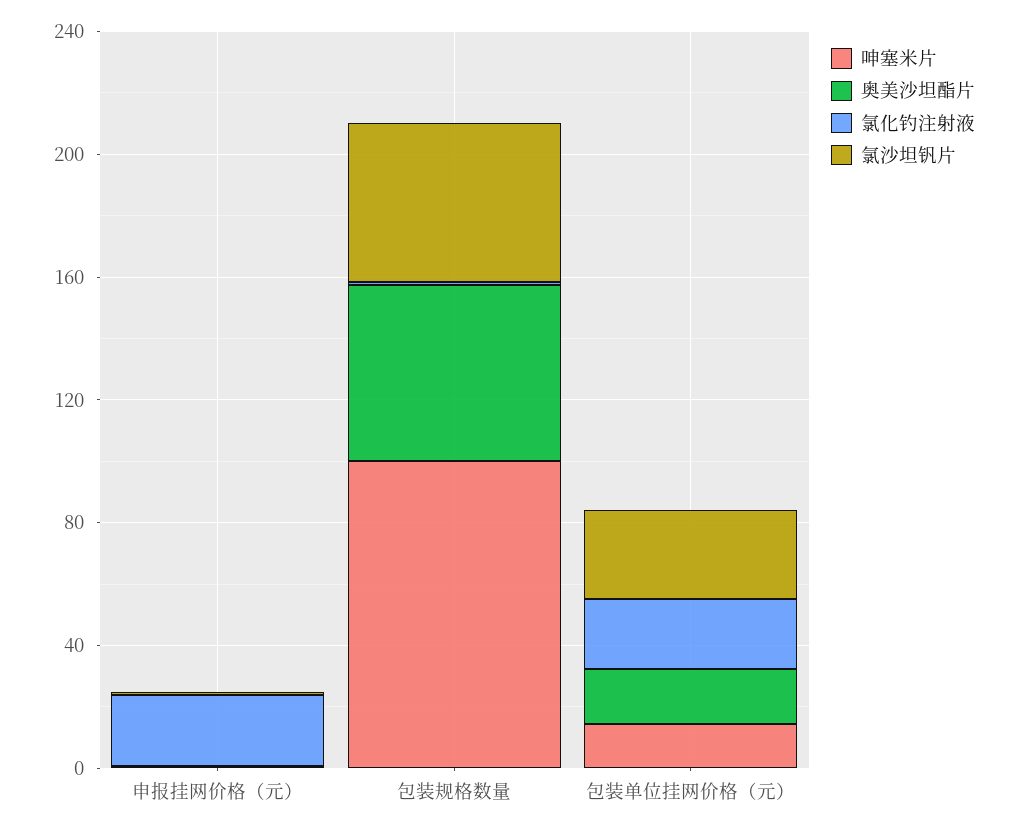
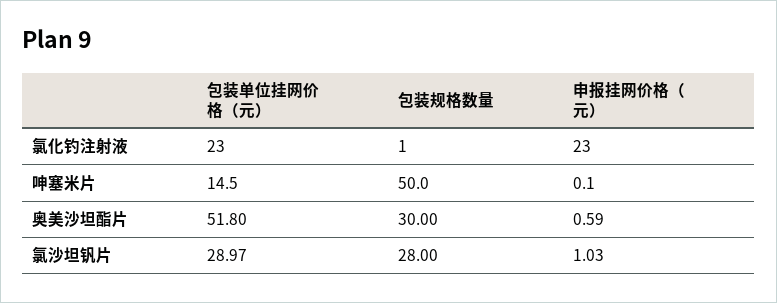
  {
    "呻塞米片": {
      "申报挂网价格（元）": 0.1,
-     "包装规格数量": 100,
+     "包装规格数量": 50,
      "包装单位挂网价格（元）": 14.5
    },
    "奥美沙坦酯片": {
      "申报挂网价格（元）": 0.59,
-     "包装规格数量": 60,
+     "包装规格数量": 30,
-     "包装单位挂网价格（元）": 20
+     "包装单位挂网价格（元）": 51.8
    },
    "氯化钓注射液": {
      "申报挂网价格（元）": 23,
      "包装规格数量": 1,
      "包装单位挂网价格（元）": 23
    },
    "氯沙坦钒片": {
      "申报挂网价格（元）": 1.03,
-     "包装规格数量": 50,
+     "包装规格数量": 28,
      "包装单位挂网价格（元）": 28.97
    }
  }

